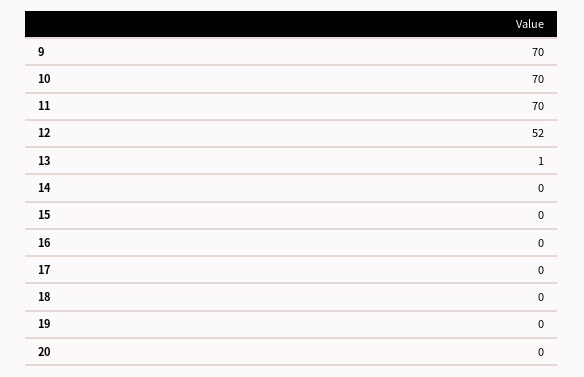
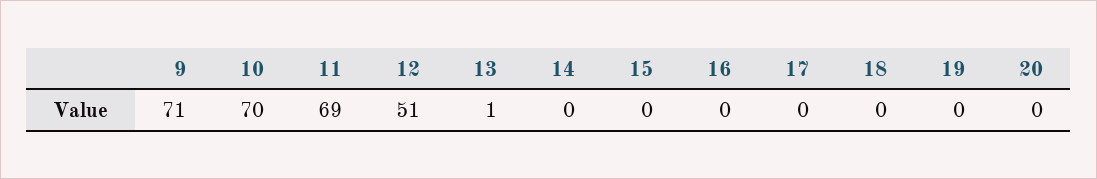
  {
-   "9": 70,
+   "9": 71,
    "10": 70,
-   "11": 70,
+   "11": 69,
-   "12": 52,
+   "12": 51,
    "13": 1,
    "14": 0,
    "15": 0,
    "16": 0,
    "17": 0,
    "18": 0,
    "19": 0,
    "20": 0
  }

